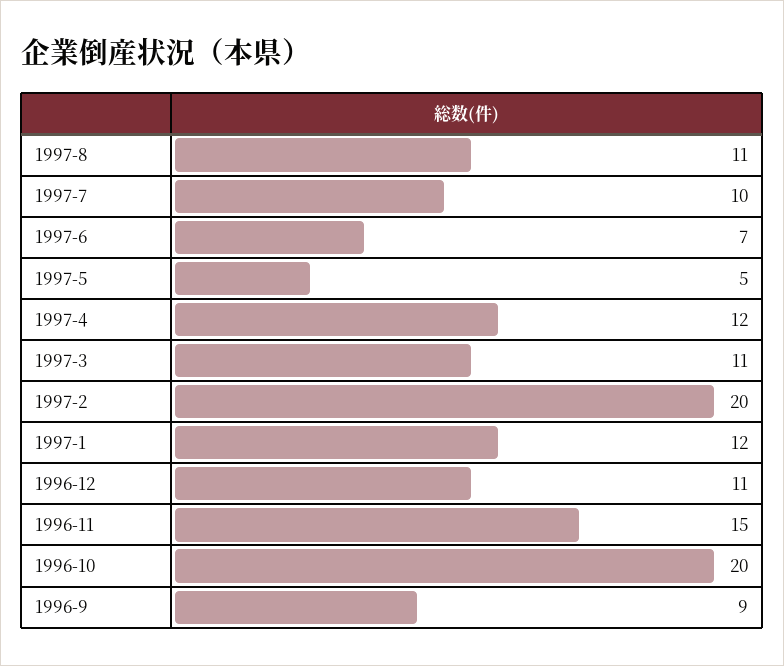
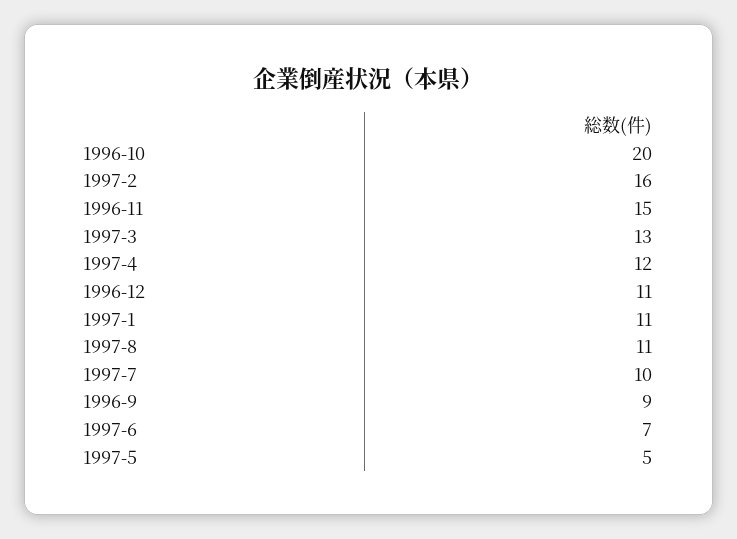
  {
    "1997-8": 11,
    "1997-7": 10,
    "1997-6": 7,
    "1997-5": 5,
    "1997-4": 12,
-   "1997-3": 11,
+   "1997-3": 13,
-   "1997-2": 20,
+   "1997-2": 16,
-   "1997-1": 12,
+   "1997-1": 11,
    "1996-12": 11,
    "1996-11": 15,
    "1996-10": 20,
    "1996-9": 9
  }

